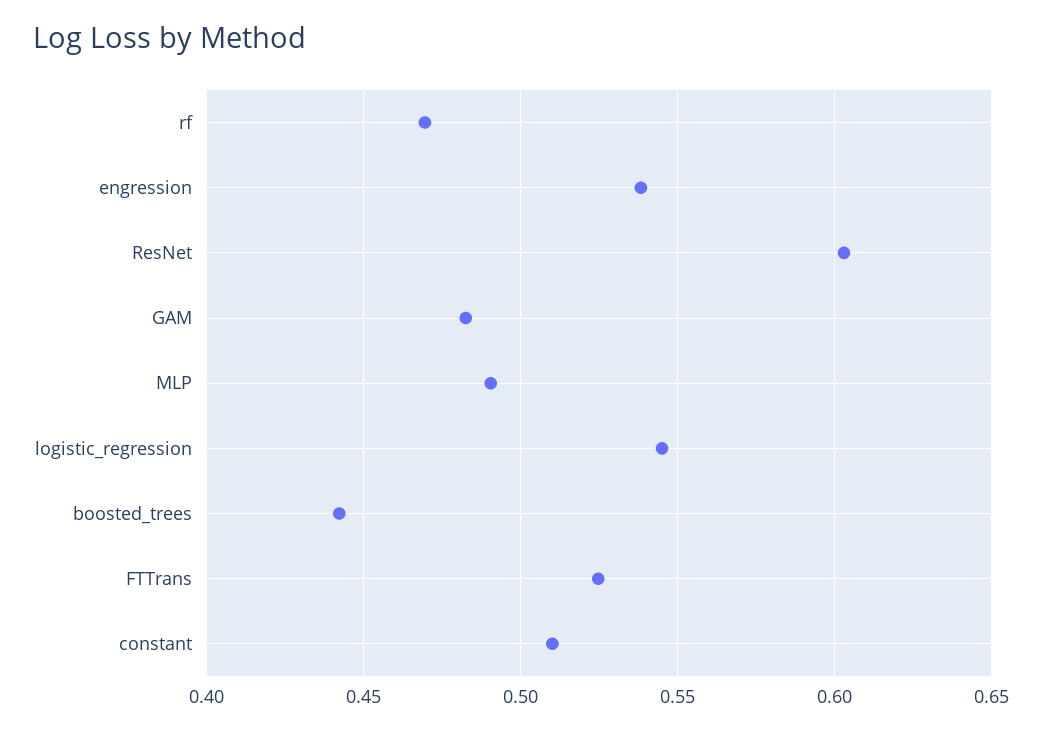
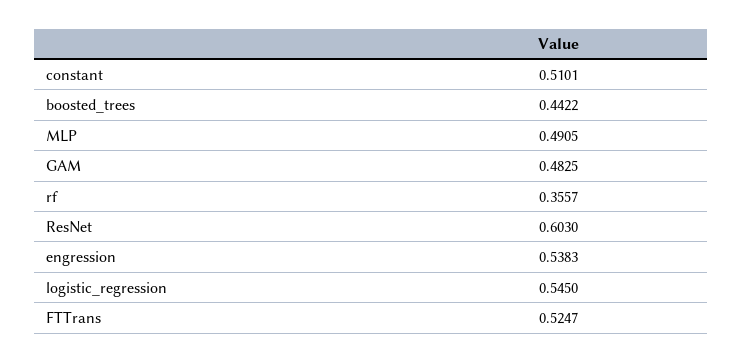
  {
-   "rf": 0.47,
+   "rf": 0.3557,
    "engression": 0.5383,
    "ResNet": 0.603,
    "GAM": 0.4825,
    "MLP": 0.4905,
    "logistic_regression": 0.545,
    "boosted_trees": 0.4422,
    "FTTrans": 0.5247,
    "constant": 0.5101
  }

